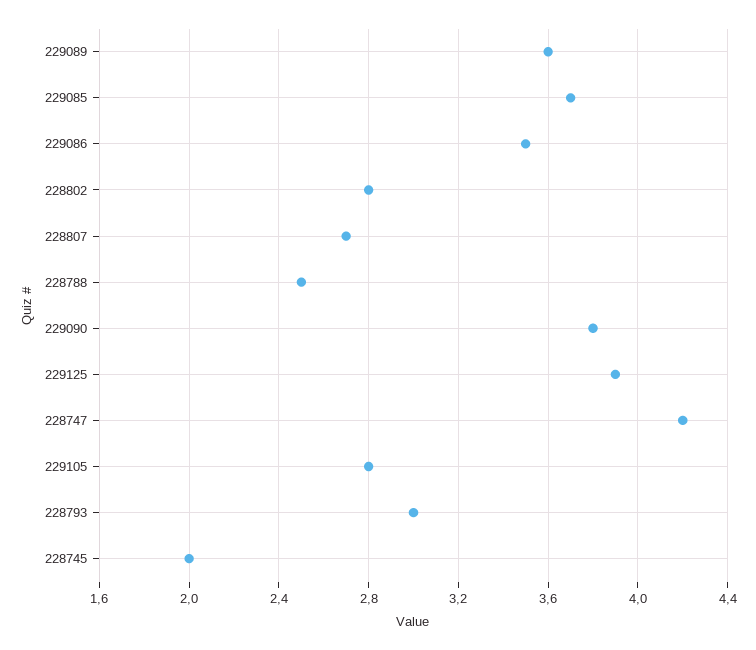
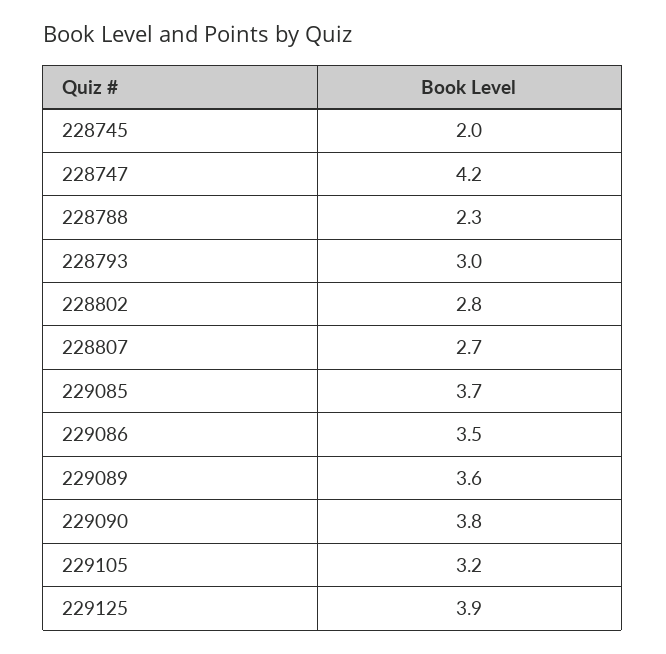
  {
    "229089": 3.6,
    "229085": 3.7,
    "229086": 3.5,
    "228802": 2.8,
    "228807": 2.7,
-   "228788": 2.5,
+   "228788": 2.3,
    "229090": 3.8,
    "229125": 3.9,
    "228747": 4.2,
-   "229105": 2.8,
+   "229105": 3.2,
    "228793": 3,
    "228745": 2
  }

